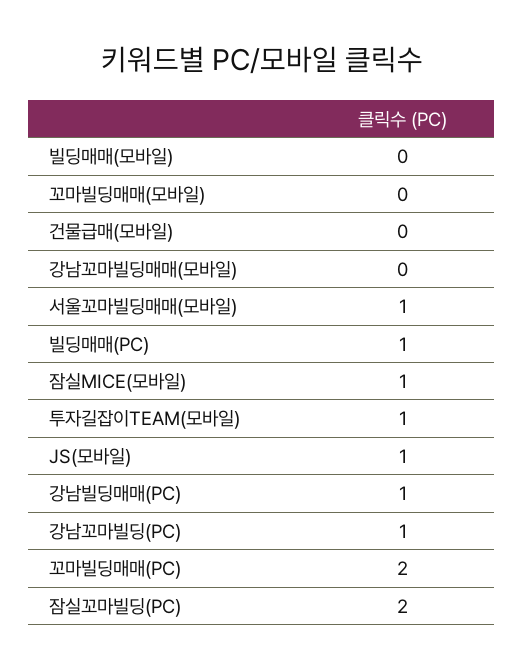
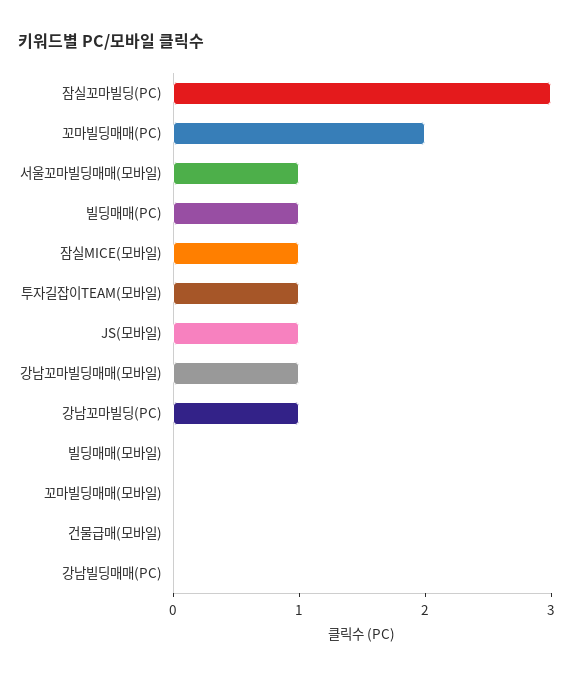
  {
    "빌딩매매(모바일)": 0,
    "꼬마빌딩매매(모바일)": 0,
    "건물급매(모바일)": 0,
-   "강남꼬마빌딩매매(모바일)": 0,
+   "강남꼬마빌딩매매(모바일)": 1,
    "서울꼬마빌딩매매(모바일)": 1,
    "빌딩매매(PC)": 1,
    "잠실MICE(모바일)": 1,
    "투자길잡이TEAM(모바일)": 1,
    "JS(모바일)": 1,
-   "강남빌딩매매(PC)": 1,
+   "강남빌딩매매(PC)": 0,
    "강남꼬마빌딩(PC)": 1,
    "꼬마빌딩매매(PC)": 2,
-   "잠실꼬마빌딩(PC)": 2
+   "잠실꼬마빌딩(PC)": 3
  }

